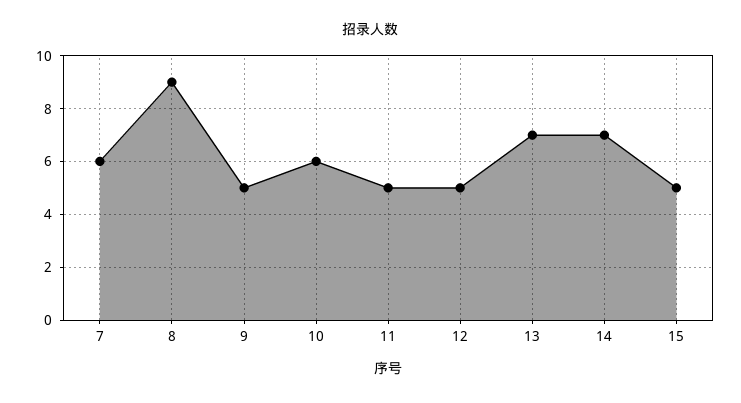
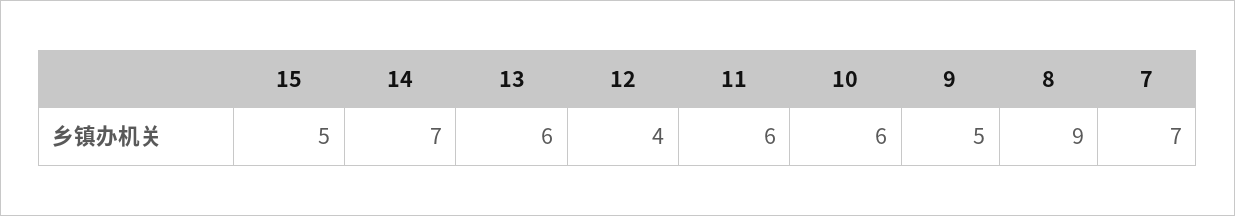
  {
-   "7": 6,
+   "7": 7,
    "8": 9,
    "9": 5,
    "10": 6,
-   "11": 5,
+   "11": 6,
-   "12": 5,
+   "12": 4,
-   "13": 7,
+   "13": 6,
    "14": 7,
    "15": 5
  }

